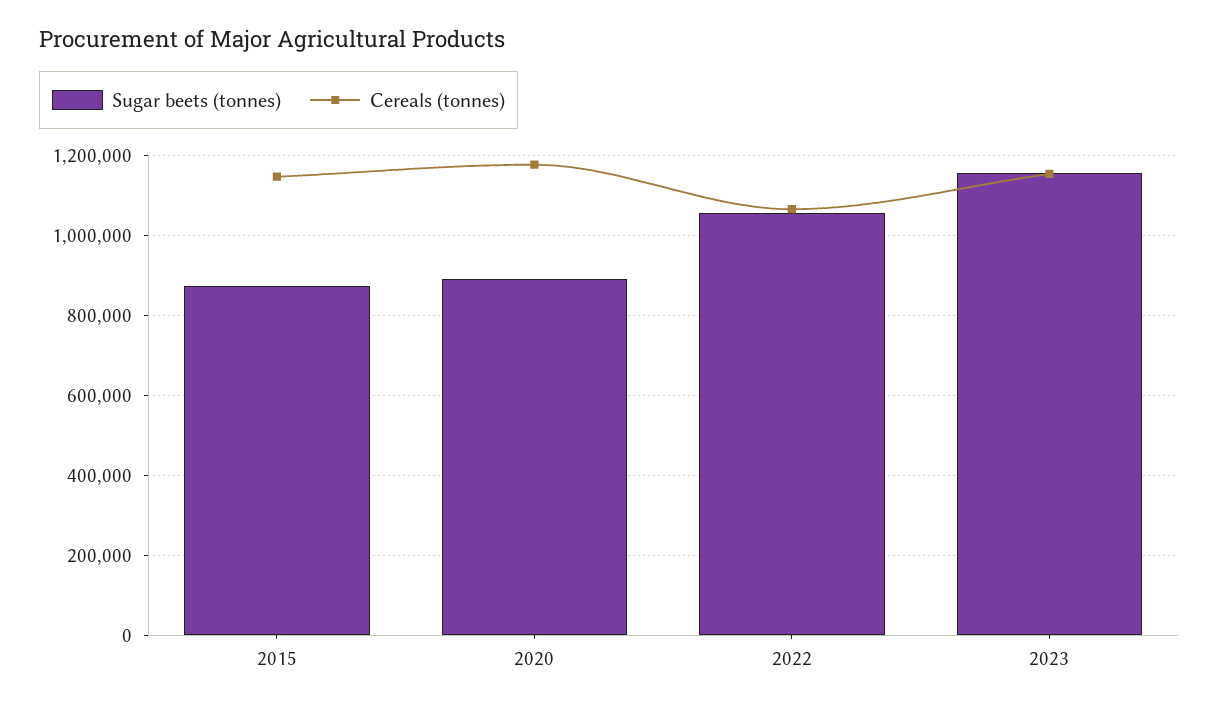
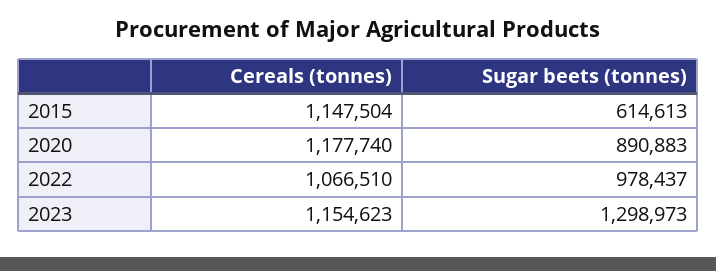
  {
    "Sugar beets (tonnes)": {
-     "2015": 880000,
+     "2015": 614613,
      "2020": 890883,
-     "2022": 1060000,
+     "2022": 978437,
-     "2023": 1160000
+     "2023": 1298973
    },
    "Cereals (tonnes)": {
      "2015": 1147504,
      "2020": 1177740,
      "2022": 1066510,
      "2023": 1154623
    }
  }

